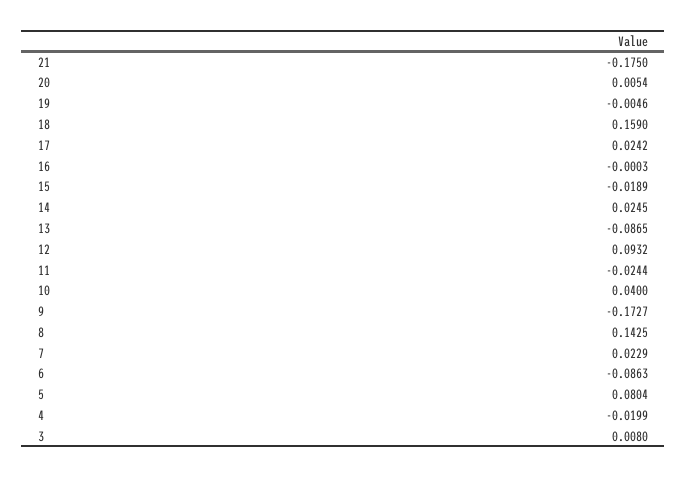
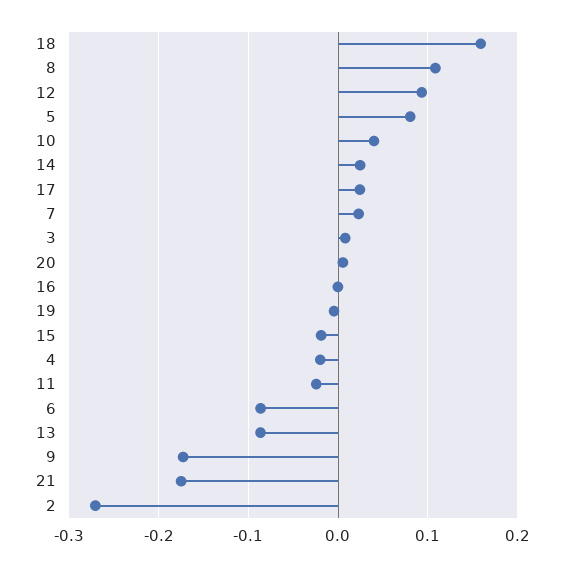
  {
    "21": -0.175,
    "20": 0.0054,
    "19": -0.0046,
    "18": 0.159,
    "17": 0.0242,
    "16": -0.0003,
    "15": -0.0189,
    "14": 0.0245,
    "13": -0.0865,
    "12": 0.0932,
    "11": -0.0244,
    "10": 0.04,
    "9": -0.1727,
-   "8": 0.1425,
+   "8": 0.11,
    "7": 0.0229,
    "6": -0.0863,
    "5": 0.0804,
    "4": -0.0199,
-   "3": 0.008
+   "3": 0.008,
+   "2": -0.27
  }

